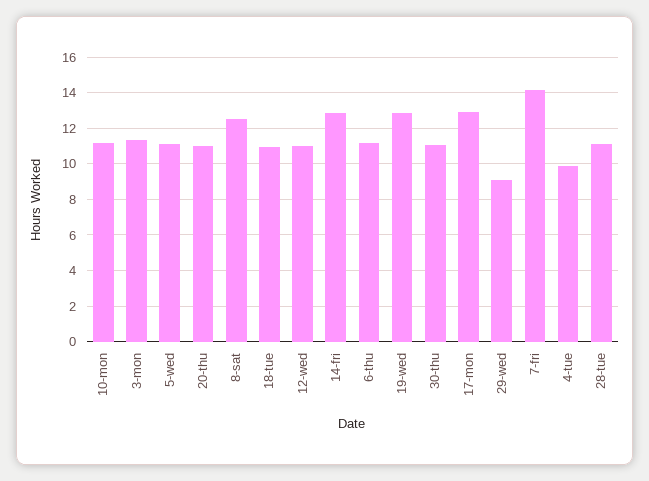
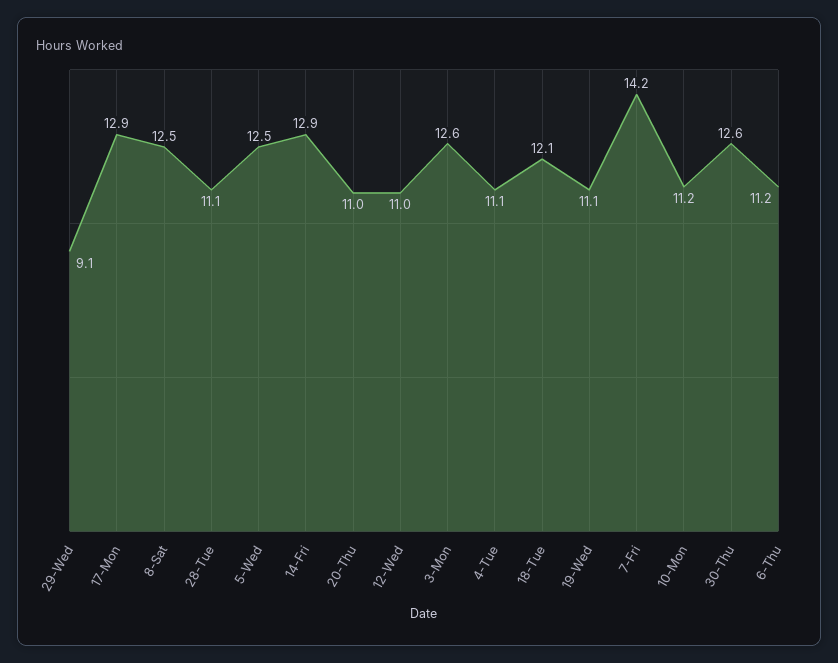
  {
    "10-mon": 11.2,
-   "3-mon": 11.5,
+   "3-mon": 12.6,
-   "5-wed": 11,
+   "5-wed": 12.5,
    "20-thu": 11,
    "8-sat": 12.5,
-   "18-tue": 11,
+   "18-tue": 12.1,
    "12-wed": 11,
    "14-fri": 12.9,
    "6-thu": 11.2,
-   "19-wed": 13,
+   "19-wed": 11.1,
-   "30-thu": 11,
+   "30-thu": 12.6,
    "17-mon": 12.9,
    "29-wed": 9.1,
    "7-fri": 14.2,
-   "4-tue": 10,
+   "4-tue": 11.1,
    "28-tue": 11.1
  }

